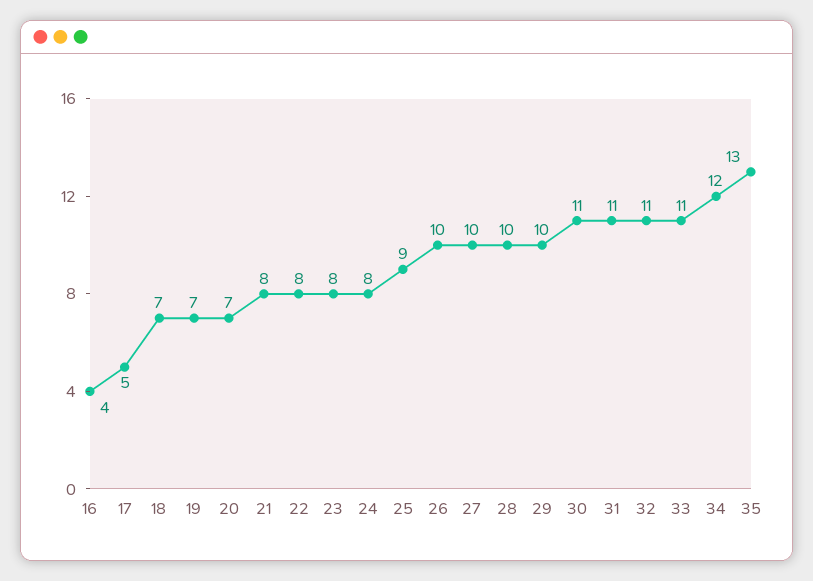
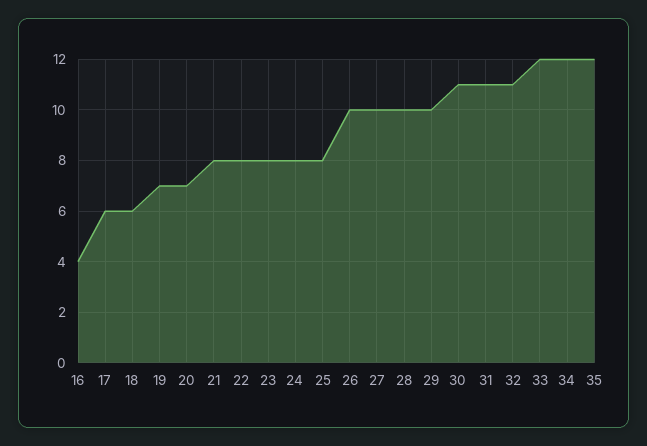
  {
    "16": 4,
-   "17": 5,
+   "17": 6,
-   "18": 7,
+   "18": 6,
    "19": 7,
    "20": 7,
    "21": 8,
    "22": 8,
    "23": 8,
    "24": 8,
-   "25": 9,
+   "25": 8,
    "26": 10,
    "27": 10,
    "28": 10,
    "29": 10,
    "30": 11,
    "31": 11,
    "32": 11,
-   "33": 11,
+   "33": 12,
    "34": 12,
-   "35": 13
+   "35": 12
  }

